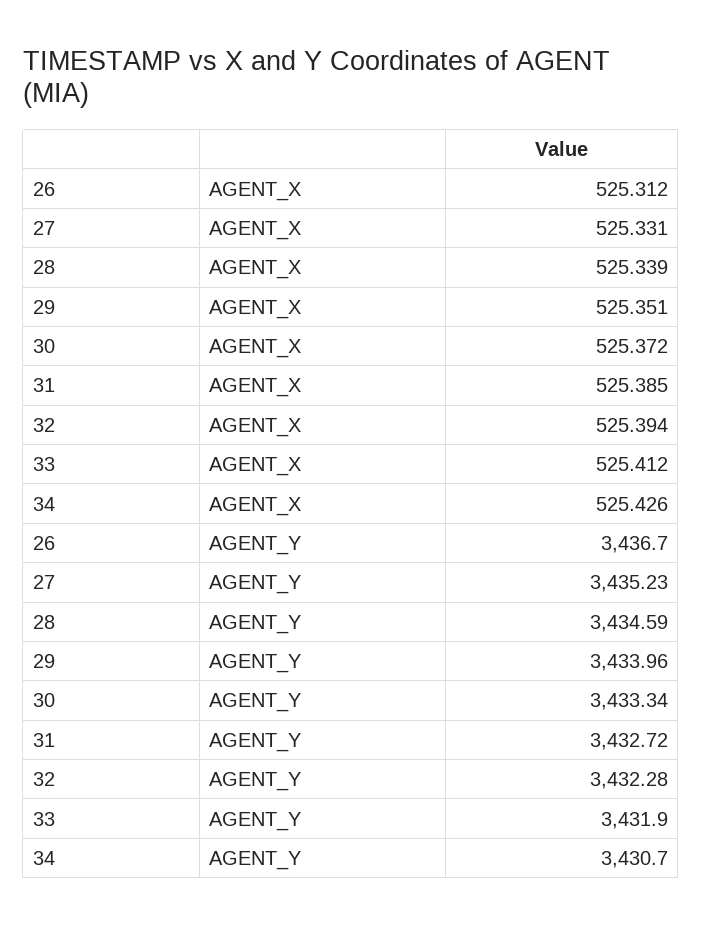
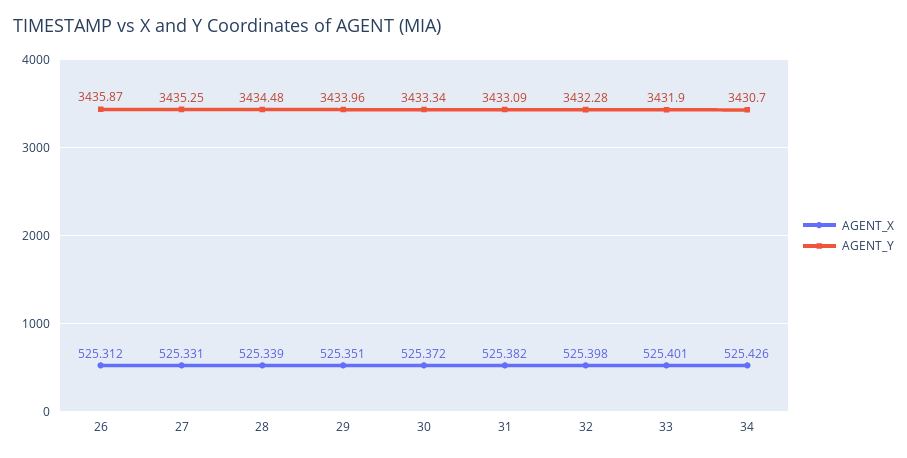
  {
    "AGENT_X": {
      "26": 525.312,
      "27": 525.331,
      "28": 525.339,
      "29": 525.351,
      "30": 525.372,
-     "31": 525.385,
+     "31": 525.382,
-     "32": 525.394,
+     "32": 525.398,
-     "33": 525.412,
+     "33": 525.401,
      "34": 525.426
    },
    "AGENT_Y": {
-     "26": 3436.7,
+     "26": 3435.87,
-     "27": 3435.23,
+     "27": 3435.25,
-     "28": 3434.59,
+     "28": 3434.48,
      "29": 3433.96,
      "30": 3433.34,
-     "31": 3432.72,
+     "31": 3433.09,
      "32": 3432.28,
      "33": 3431.9,
      "34": 3430.7
    }
  }

